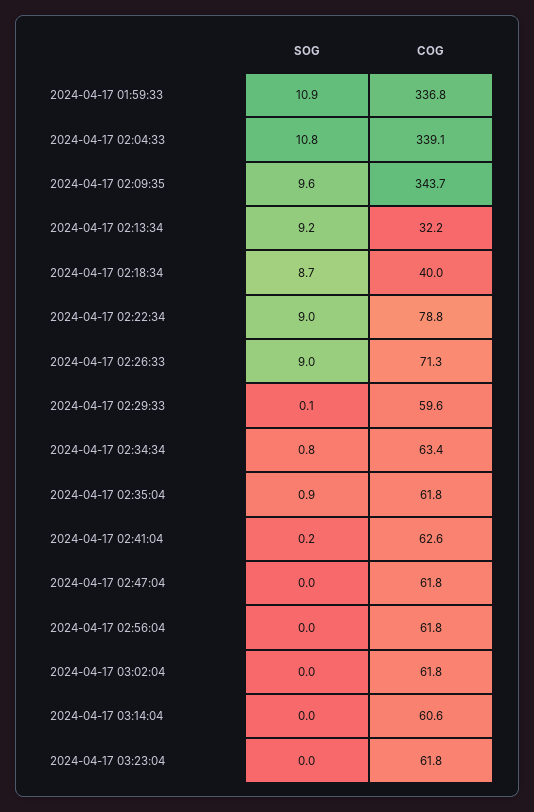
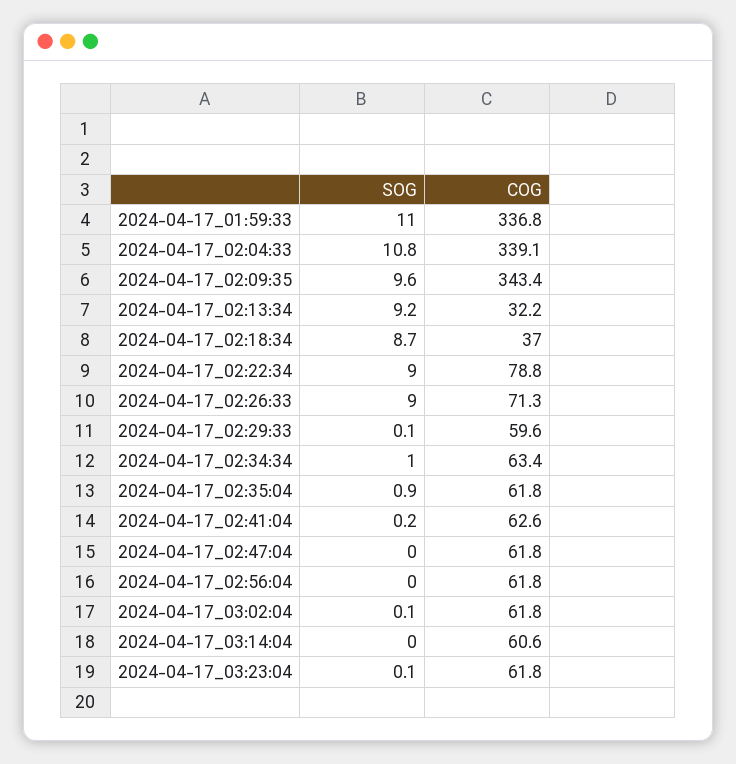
  {
    "SOG": {
-     "2024-04-17 01:59:33": 10.9,
+     "2024-04-17 01:59:33": 11,
      "2024-04-17 02:04:33": 10.8,
      "2024-04-17 02:09:35": 9.6,
      "2024-04-17 02:13:34": 9.2,
      "2024-04-17 02:18:34": 8.7,
      "2024-04-17 02:22:34": 9,
      "2024-04-17 02:26:33": 9,
      "2024-04-17 02:29:33": 0.1,
-     "2024-04-17 02:34:34": 0.8,
+     "2024-04-17 02:34:34": 1,
      "2024-04-17 02:35:04": 0.9,
      "2024-04-17 02:41:04": 0.2,
      "2024-04-17 02:47:04": 0,
      "2024-04-17 02:56:04": 0,
-     "2024-04-17 03:02:04": 0,
+     "2024-04-17 03:02:04": 0.1,
      "2024-04-17 03:14:04": 0,
-     "2024-04-17 03:23:04": 0
+     "2024-04-17 03:23:04": 0.1
    },
    "COG": {
      "2024-04-17 01:59:33": 336.8,
      "2024-04-17 02:04:33": 339.1,
-     "2024-04-17 02:09:35": 343.7,
+     "2024-04-17 02:09:35": 343.4,
      "2024-04-17 02:13:34": 32.2,
-     "2024-04-17 02:18:34": 40,
+     "2024-04-17 02:18:34": 37,
      "2024-04-17 02:22:34": 78.8,
      "2024-04-17 02:26:33": 71.3,
      "2024-04-17 02:29:33": 59.6,
      "2024-04-17 02:34:34": 63.4,
      "2024-04-17 02:35:04": 61.8,
      "2024-04-17 02:41:04": 62.6,
      "2024-04-17 02:47:04": 61.8,
      "2024-04-17 02:56:04": 61.8,
      "2024-04-17 03:02:04": 61.8,
      "2024-04-17 03:14:04": 60.6,
      "2024-04-17 03:23:04": 61.8
    }
  }

